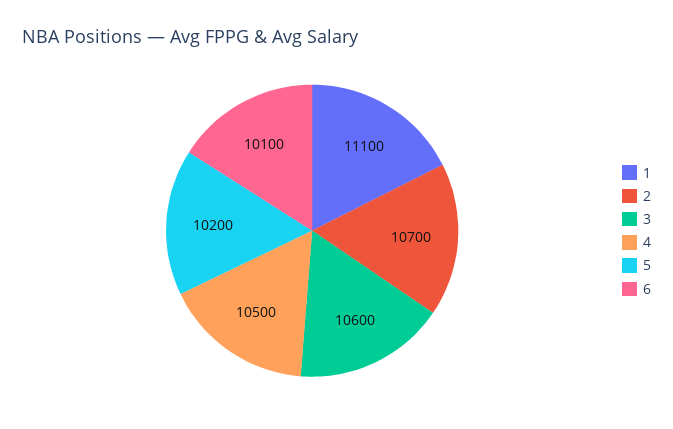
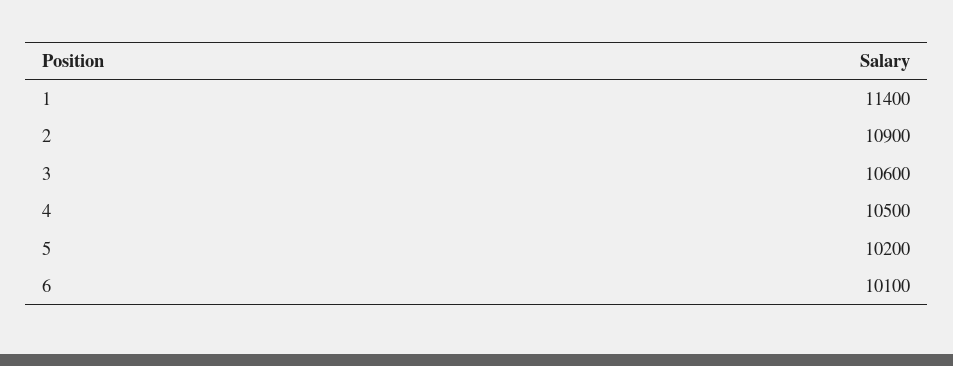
  {
-   "1": 11100,
+   "1": 11400,
-   "2": 10700,
+   "2": 10900,
    "3": 10600,
    "4": 10500,
    "5": 10200,
    "6": 10100
  }

